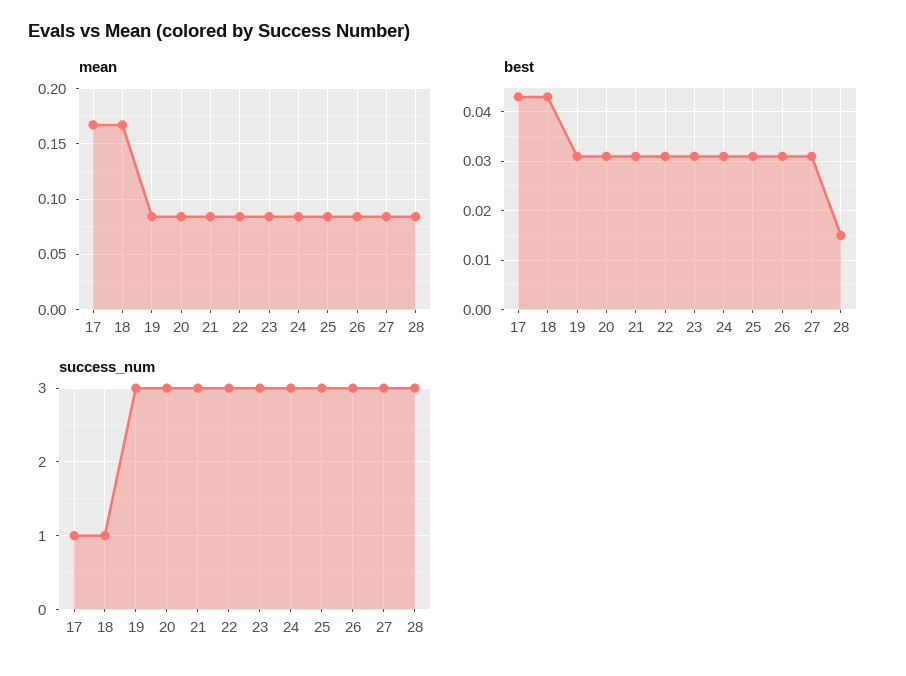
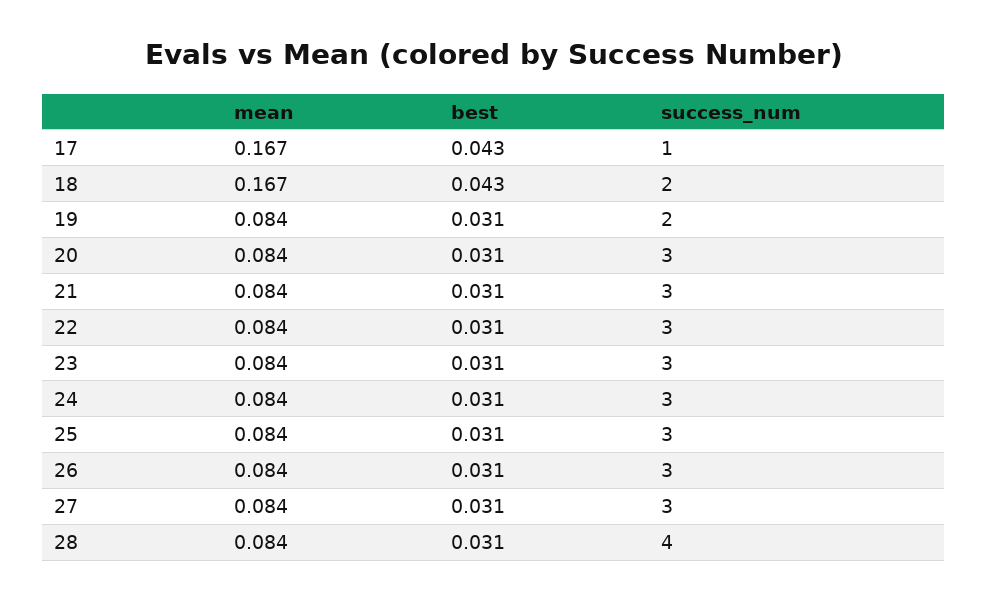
  {
    "mean": {
      "17": 0.167,
      "18": 0.167,
      "19": 0.084,
      "20": 0.084,
      "21": 0.084,
      "22": 0.084,
      "23": 0.084,
      "24": 0.084,
      "25": 0.084,
      "26": 0.084,
      "27": 0.084,
      "28": 0.084
    },
    "best": {
      "17": 0.043,
      "18": 0.043,
      "19": 0.031,
      "20": 0.031,
      "21": 0.031,
      "22": 0.031,
      "23": 0.031,
      "24": 0.031,
      "25": 0.031,
      "26": 0.031,
      "27": 0.031,
-     "28": 0.015
+     "28": 0.031
    },
    "success_num": {
      "17": 1,
-     "18": 1,
+     "18": 2,
-     "19": 3,
+     "19": 2,
      "20": 3,
      "21": 3,
      "22": 3,
      "23": 3,
      "24": 3,
      "25": 3,
      "26": 3,
      "27": 3,
-     "28": 3
+     "28": 4
    }
  }

